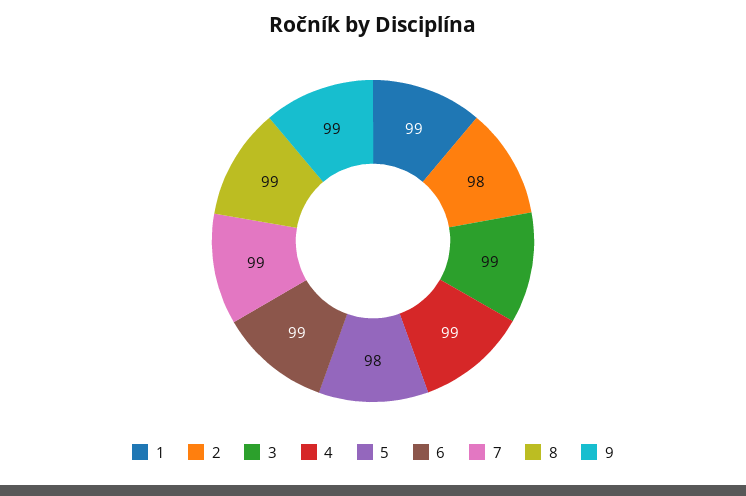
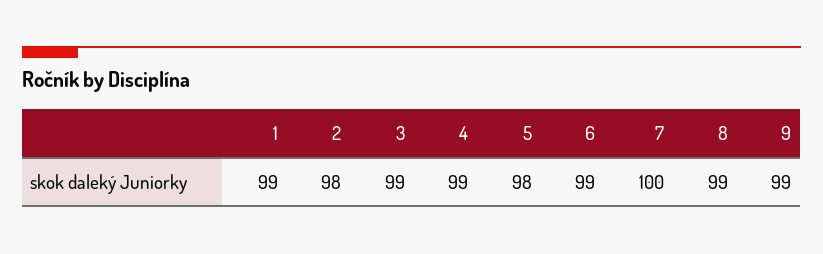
  {
    "1": 99,
    "2": 98,
    "3": 99,
    "4": 99,
    "5": 98,
    "6": 99,
-   "7": 99,
+   "7": 100,
    "8": 99,
    "9": 99
  }

